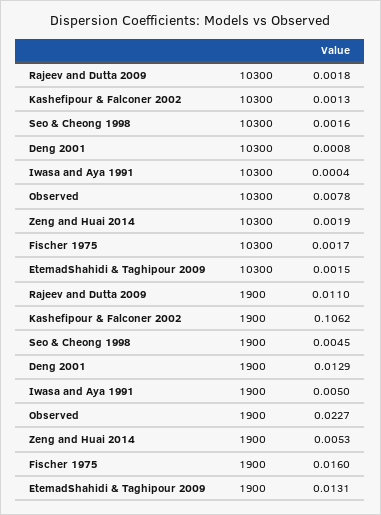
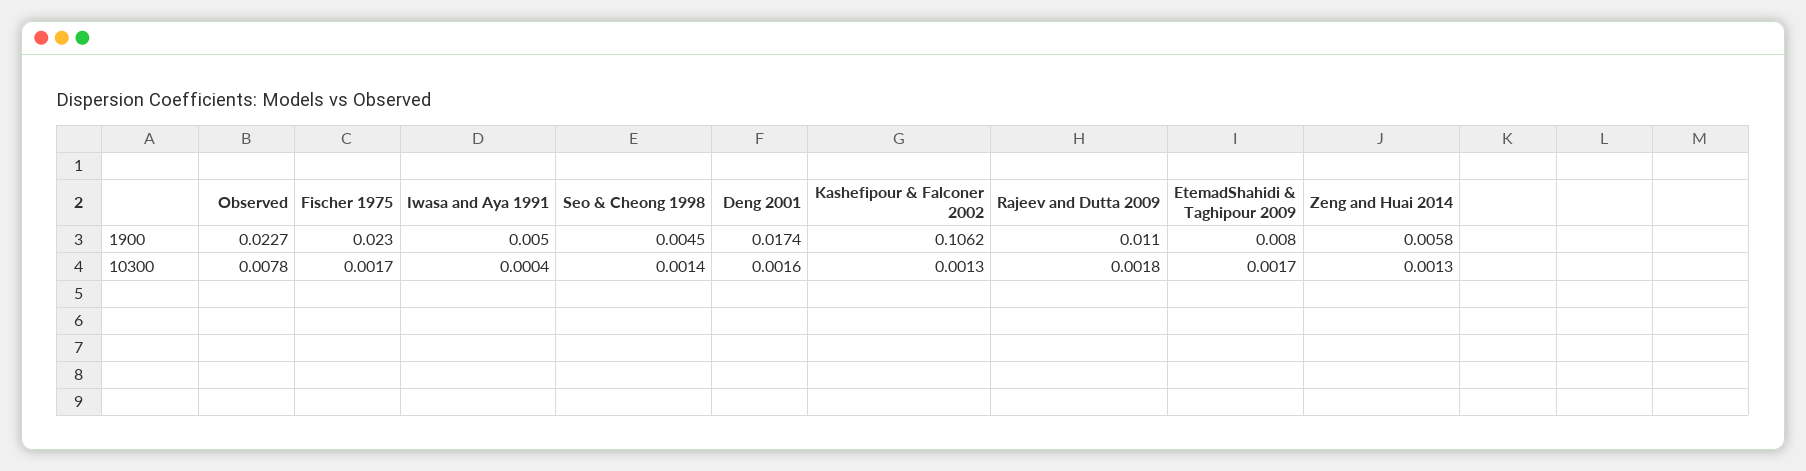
  {
    "Rajeev and Dutta 2009": {
      "10300": 0.0018,
      "1900": 0.011
    },
    "Kashefipour & Falconer 2002": {
      "10300": 0.0013,
      "1900": 0.1062
    },
    "Seo & Cheong 1998": {
-     "10300": 0.0016,
+     "10300": 0.0014,
      "1900": 0.0045
    },
    "Deng 2001": {
-     "10300": 0.0008,
+     "10300": 0.0016,
-     "1900": 0.0129
+     "1900": 0.0174
    },
    "Iwasa and Aya 1991": {
      "10300": 0.0004,
      "1900": 0.005
    },
    "Observed": {
      "10300": 0.0078,
      "1900": 0.0227
    },
    "Zeng and Huai 2014": {
-     "10300": 0.0019,
+     "10300": 0.0013,
-     "1900": 0.0053
+     "1900": 0.0058
    },
    "Fischer 1975": {
      "10300": 0.0017,
-     "1900": 0.016
+     "1900": 0.023
    },
    "EtemadShahidi & Taghipour 2009": {
-     "10300": 0.0015,
+     "10300": 0.0017,
-     "1900": 0.0131
+     "1900": 0.008
    }
  }

